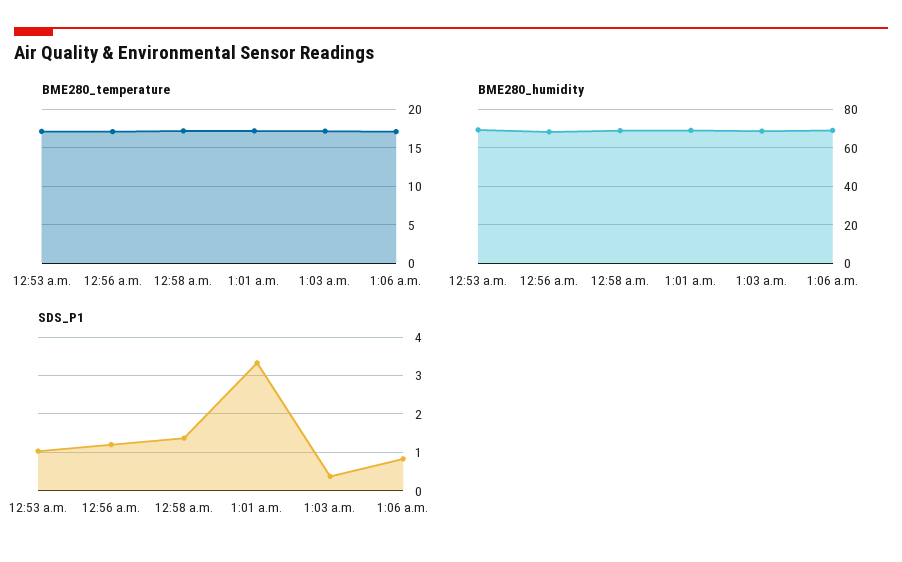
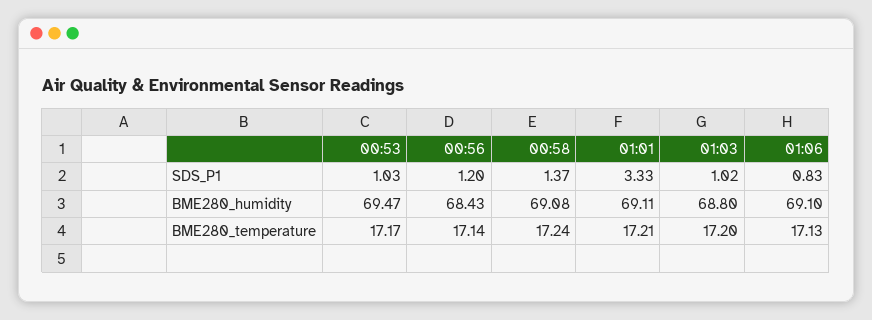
  {
    "BME280_temperature": {
      "12:53 a.m.": 17.17,
      "12:56 a.m.": 17.14,
      "12:58 a.m.": 17.24,
      "1:01 a.m.": 17.21,
      "1:03 a.m.": 17.2,
      "1:06 a.m.": 17.13
    },
    "BME280_humidity": {
      "12:53 a.m.": 69.47,
      "12:56 a.m.": 68.43,
      "12:58 a.m.": 69.08,
      "1:01 a.m.": 69.11,
      "1:03 a.m.": 68.8,
      "1:06 a.m.": 69.1
    },
    "SDS_P1": {
      "12:53 a.m.": 1.03,
      "12:56 a.m.": 1.2,
      "12:58 a.m.": 1.37,
      "1:01 a.m.": 3.33,
-     "1:03 a.m.": 0.4,
+     "1:03 a.m.": 1.02,
      "1:06 a.m.": 0.83
    }
  }

